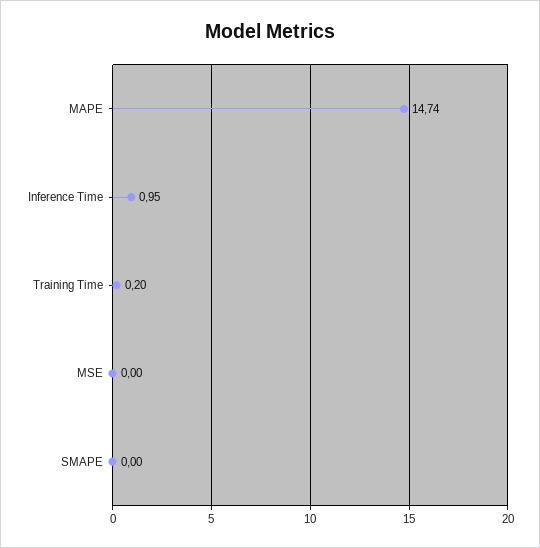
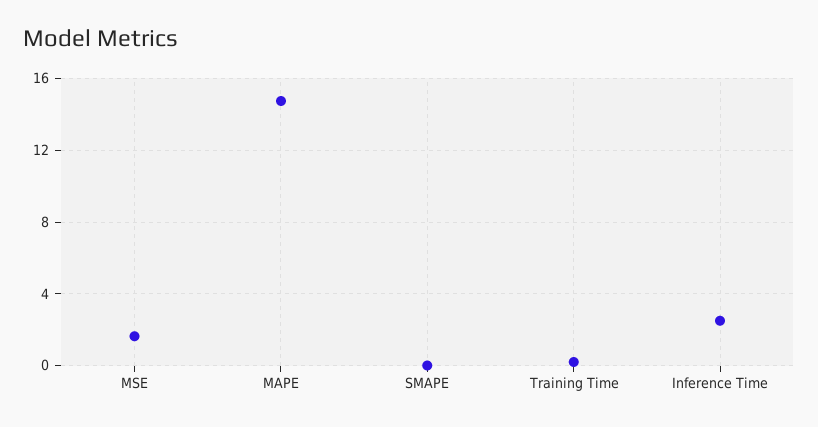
  {
    "MAPE": 14.74,
-   "Inference Time": 0.95,
+   "Inference Time": 2.5,
    "Training Time": 0.2,
-   "MSE": 0,
+   "MSE": 1.5,
    "SMAPE": 0
  }

